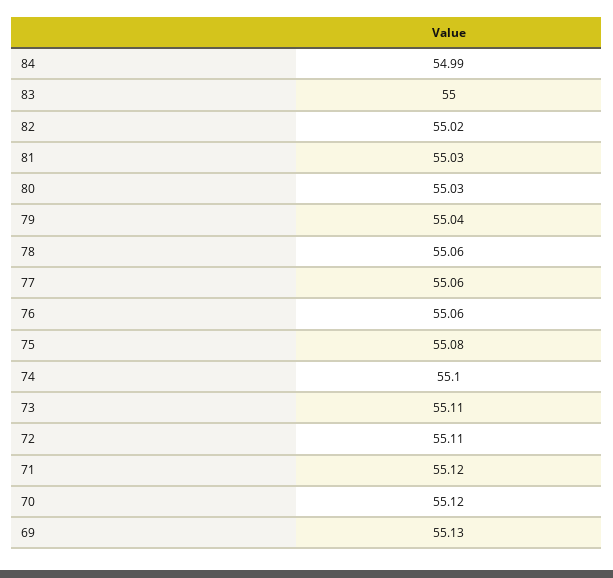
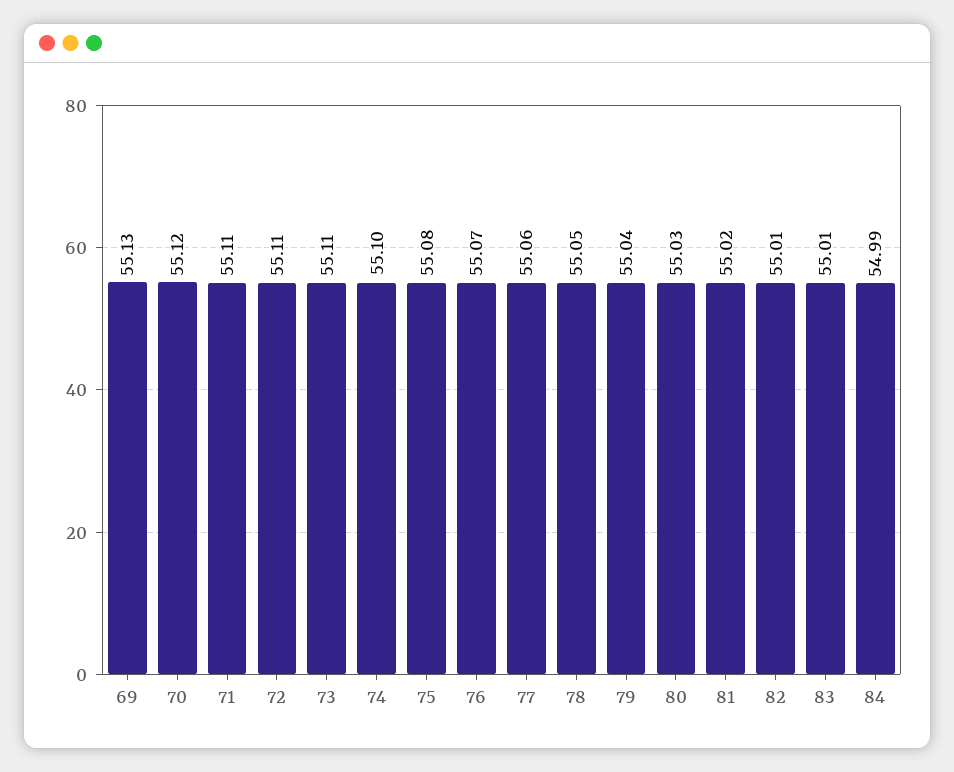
  {
    "84": 54.99,
-   "83": 55,
+   "83": 55.01,
-   "82": 55.02,
+   "82": 55.01,
-   "81": 55.03,
+   "81": 55.02,
    "80": 55.03,
    "79": 55.04,
-   "78": 55.06,
+   "78": 55.05,
    "77": 55.06,
-   "76": 55.06,
+   "76": 55.07,
    "75": 55.08,
    "74": 55.1,
    "73": 55.11,
    "72": 55.11,
-   "71": 55.12,
+   "71": 55.11,
    "70": 55.12,
    "69": 55.13
  }

